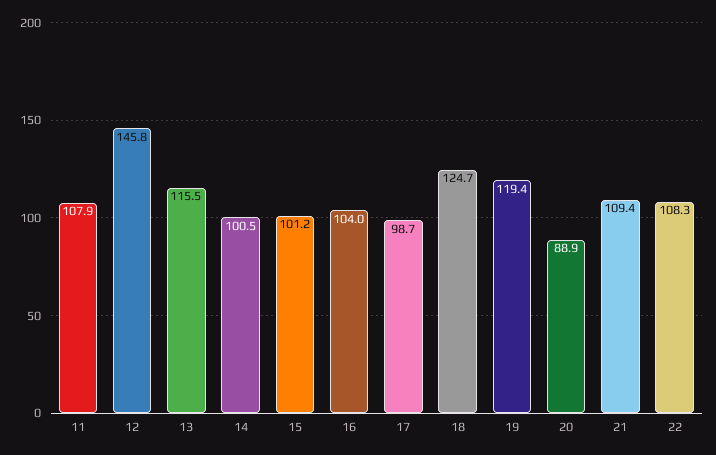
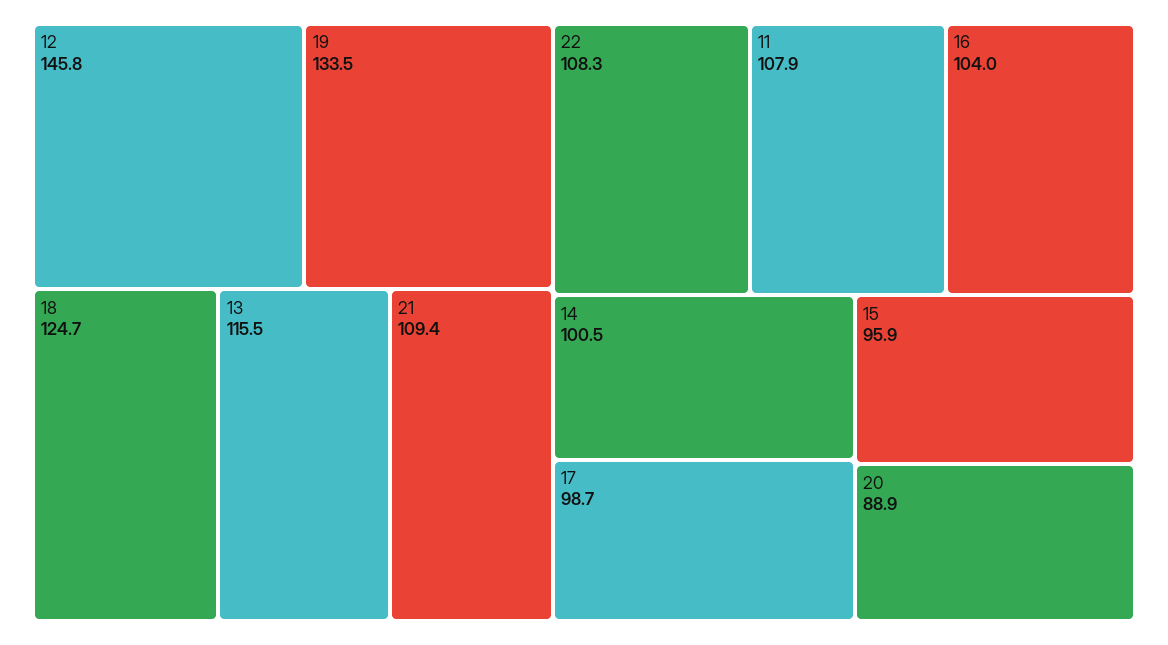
  {
    "11": 107.9,
    "12": 145.8,
    "13": 115.5,
    "14": 100.5,
-   "15": 101.2,
+   "15": 95.9,
    "16": 104,
    "17": 98.7,
    "18": 124.7,
-   "19": 119.4,
+   "19": 133.5,
    "20": 88.9,
    "21": 109.4,
    "22": 108.3
  }

